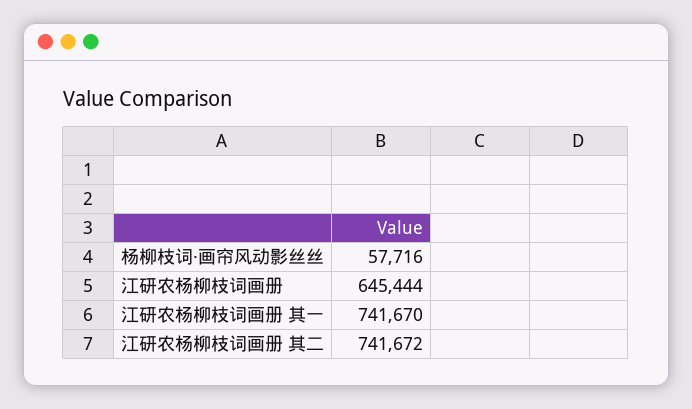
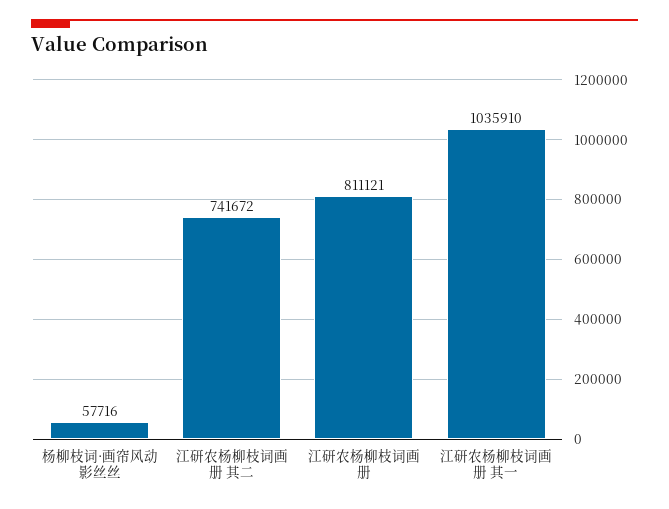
  {
    "杨柳枝词·画帘风动影丝丝": 57716,
-   "江研农杨柳枝词画册": 645444,
+   "江研农杨柳枝词画册": 811121,
-   "江研农杨柳枝词画册 其一": 741670,
+   "江研农杨柳枝词画册 其一": 1035910,
    "江研农杨柳枝词画册 其二": 741672
  }

